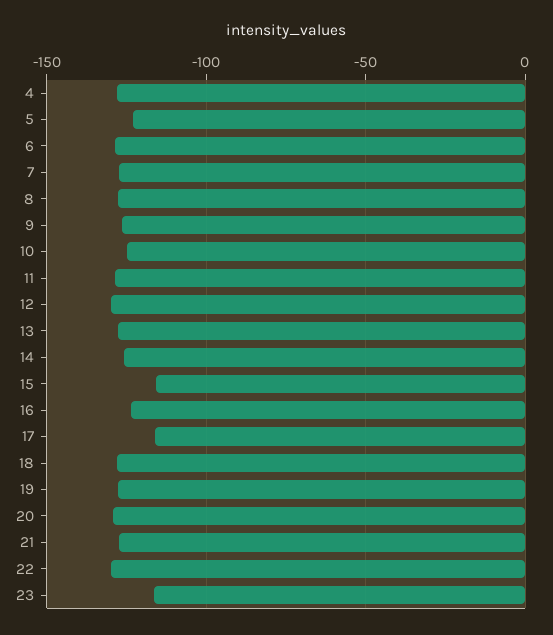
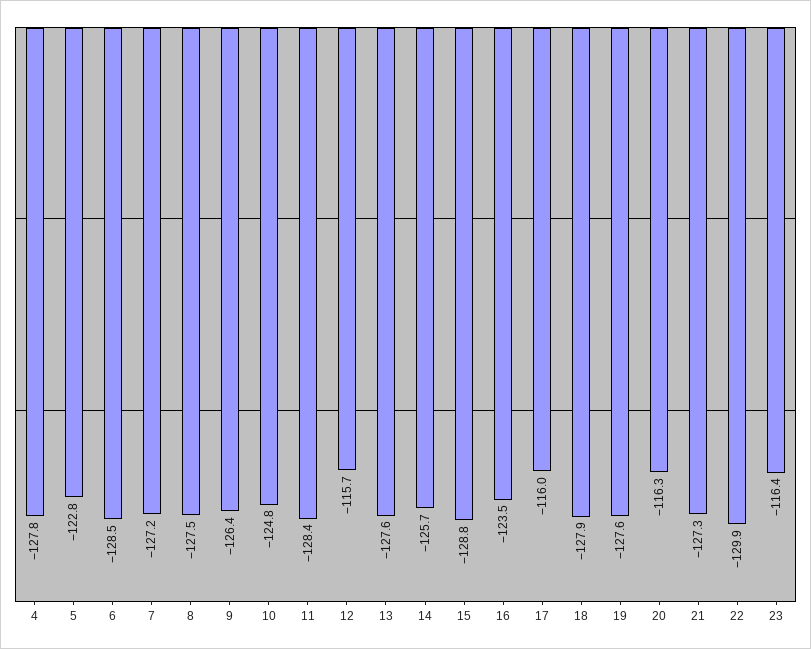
  {
    "4": -127.8,
    "5": -122.8,
    "6": -128.5,
    "7": -127.2,
    "8": -127.5,
    "9": -126.4,
    "10": -124.8,
    "11": -128.4,
-   "12": -130,
+   "12": -115.7,
    "13": -127.6,
    "14": -125.7,
-   "15": -115,
+   "15": -128.8,
    "16": -123.5,
    "17": -116,
    "18": -127.9,
    "19": -127.6,
-   "20": -130,
+   "20": -116.3,
    "21": -127.3,
    "22": -129.9,
    "23": -116.4
  }

